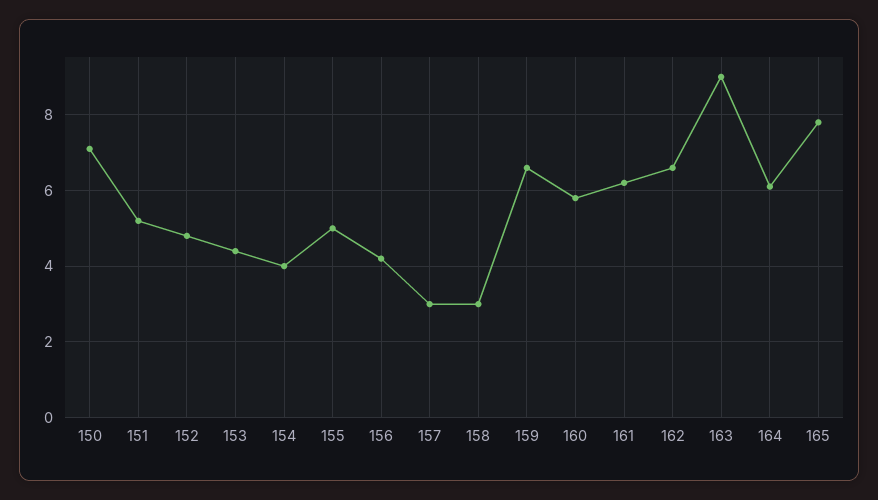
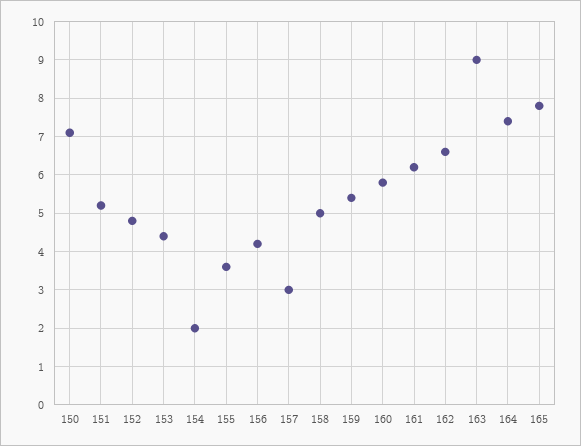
  {
    "150": 7,
    "151": 5,
    "152": 5,
    "153": 4.5,
-   "154": 4,
+   "154": 2,
-   "155": 5,
+   "155": 3.5,
    "156": 4,
    "157": 3,
-   "158": 3,
+   "158": 5,
-   "159": 6.5,
+   "159": 5.5,
    "160": 6,
    "161": 6,
    "162": 6.5,
    "163": 9,
-   "164": 6,
+   "164": 7.5,
    "165": 8
  }

